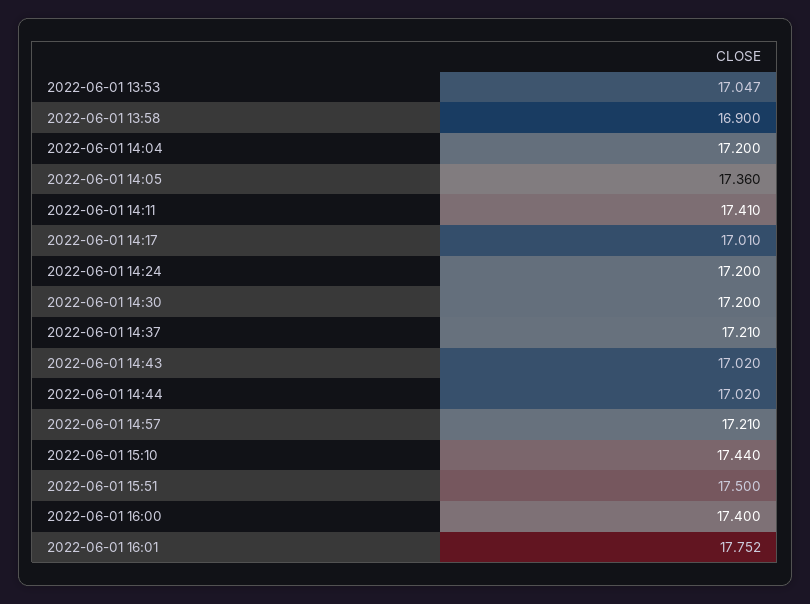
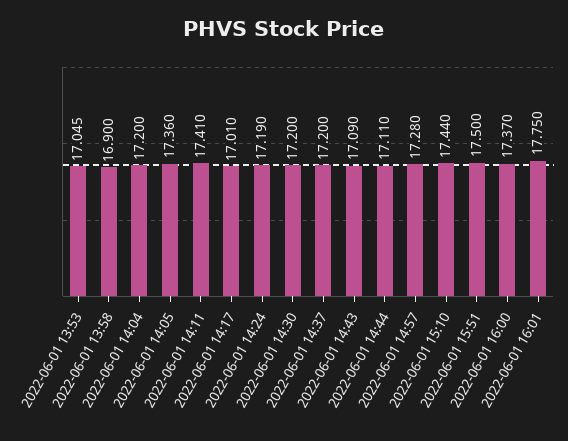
  {
-   "2022-06-01 13:53": 17.047,
+   "2022-06-01 13:53": 17.045,
    "2022-06-01 13:58": 16.9,
    "2022-06-01 14:04": 17.2,
    "2022-06-01 14:05": 17.36,
    "2022-06-01 14:11": 17.41,
    "2022-06-01 14:17": 17.01,
-   "2022-06-01 14:24": 17.2,
+   "2022-06-01 14:24": 17.19,
    "2022-06-01 14:30": 17.2,
-   "2022-06-01 14:37": 17.21,
+   "2022-06-01 14:37": 17.2,
-   "2022-06-01 14:43": 17.02,
+   "2022-06-01 14:43": 17.09,
-   "2022-06-01 14:44": 17.02,
+   "2022-06-01 14:44": 17.11,
-   "2022-06-01 14:57": 17.21,
+   "2022-06-01 14:57": 17.28,
    "2022-06-01 15:10": 17.44,
    "2022-06-01 15:51": 17.5,
-   "2022-06-01 16:00": 17.4,
+   "2022-06-01 16:00": 17.37,
-   "2022-06-01 16:01": 17.752
+   "2022-06-01 16:01": 17.75
  }

